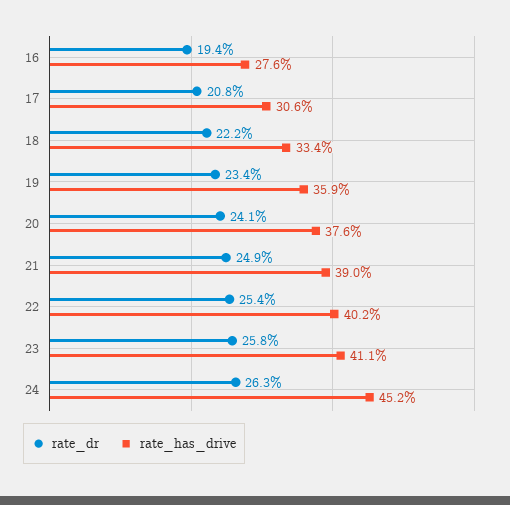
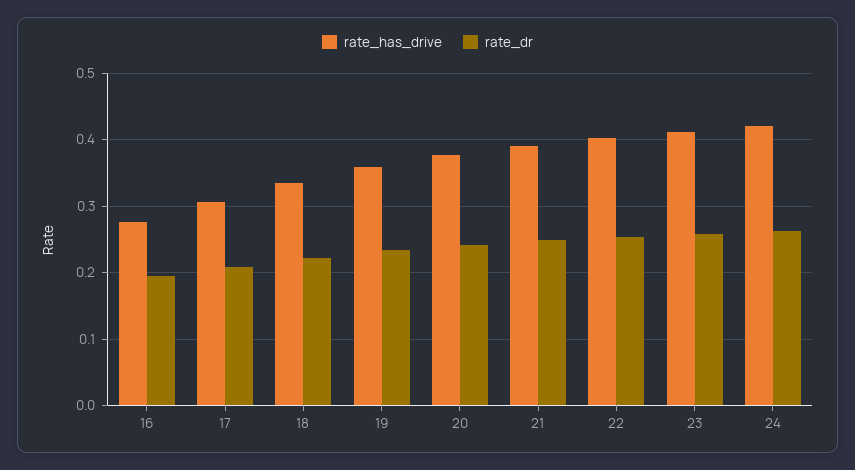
  {
    "rate_dr": {
      "16": 0.194,
      "17": 0.208,
      "18": 0.222,
      "19": 0.234,
      "20": 0.241,
      "21": 0.249,
      "22": 0.254,
      "23": 0.258,
      "24": 0.263
    },
    "rate_has_drive": {
      "16": 0.276,
      "17": 0.306,
      "18": 0.334,
      "19": 0.359,
      "20": 0.376,
      "21": 0.39,
      "22": 0.402,
      "23": 0.411,
-     "24": 0.452
+     "24": 0.42
    }
  }

